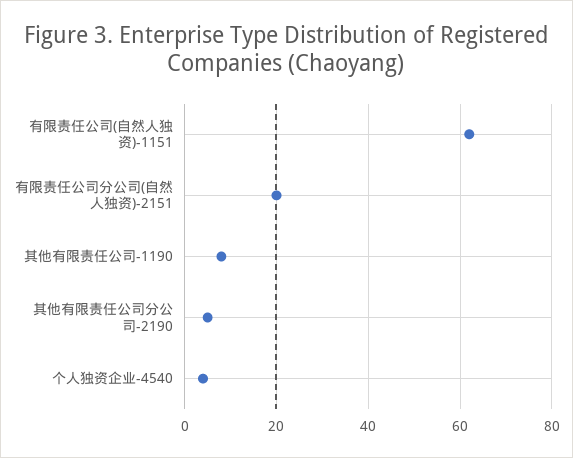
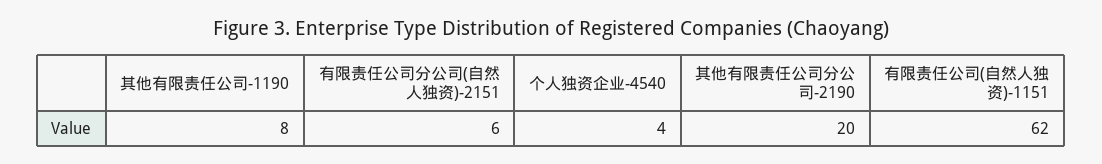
  {
    "有限责任公司(自然人独资)-1151": 62,
-   "有限责任公司分公司(自然人独资)-2151": 20,
+   "有限责任公司分公司(自然人独资)-2151": 6,
    "其他有限责任公司-1190": 8,
-   "其他有限责任公司分公司-2190": 5,
+   "其他有限责任公司分公司-2190": 20,
    "个人独资企业-4540": 4
  }

